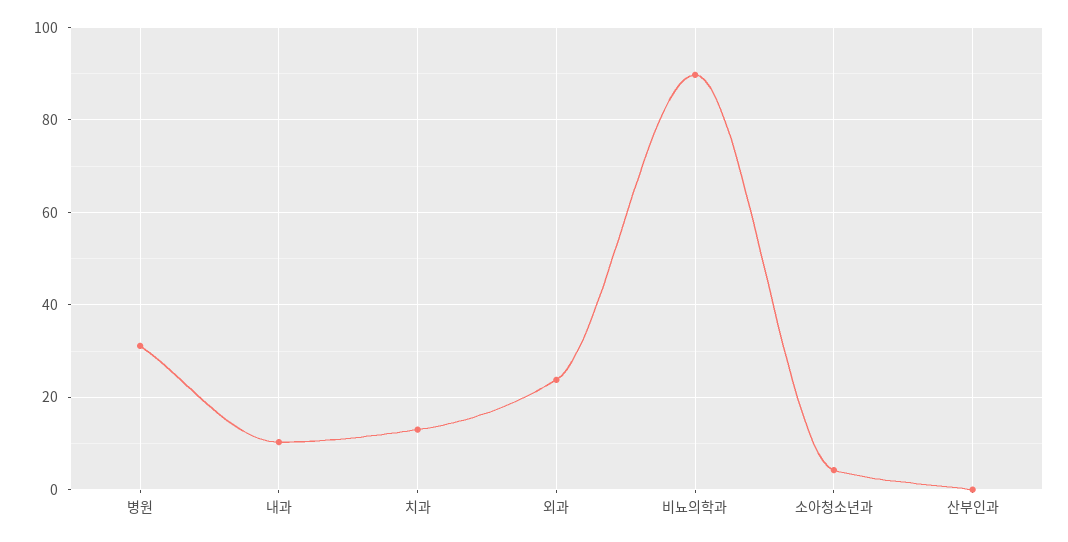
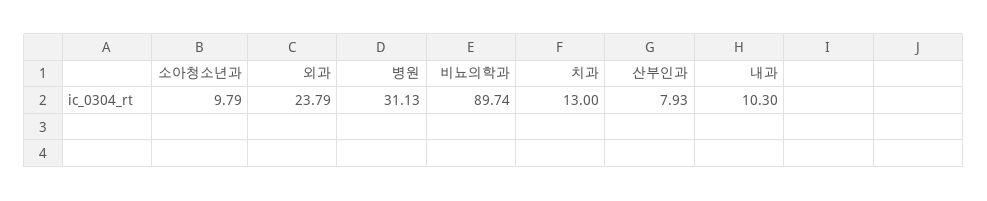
  {
    "병원": 31.13,
    "내과": 10.3,
    "치과": 13,
    "외과": 23.79,
    "비뇨의학과": 89.74,
-   "소아청소년과": 4,
+   "소아청소년과": 9.79,
-   "산부인과": 0
+   "산부인과": 7.93
  }

